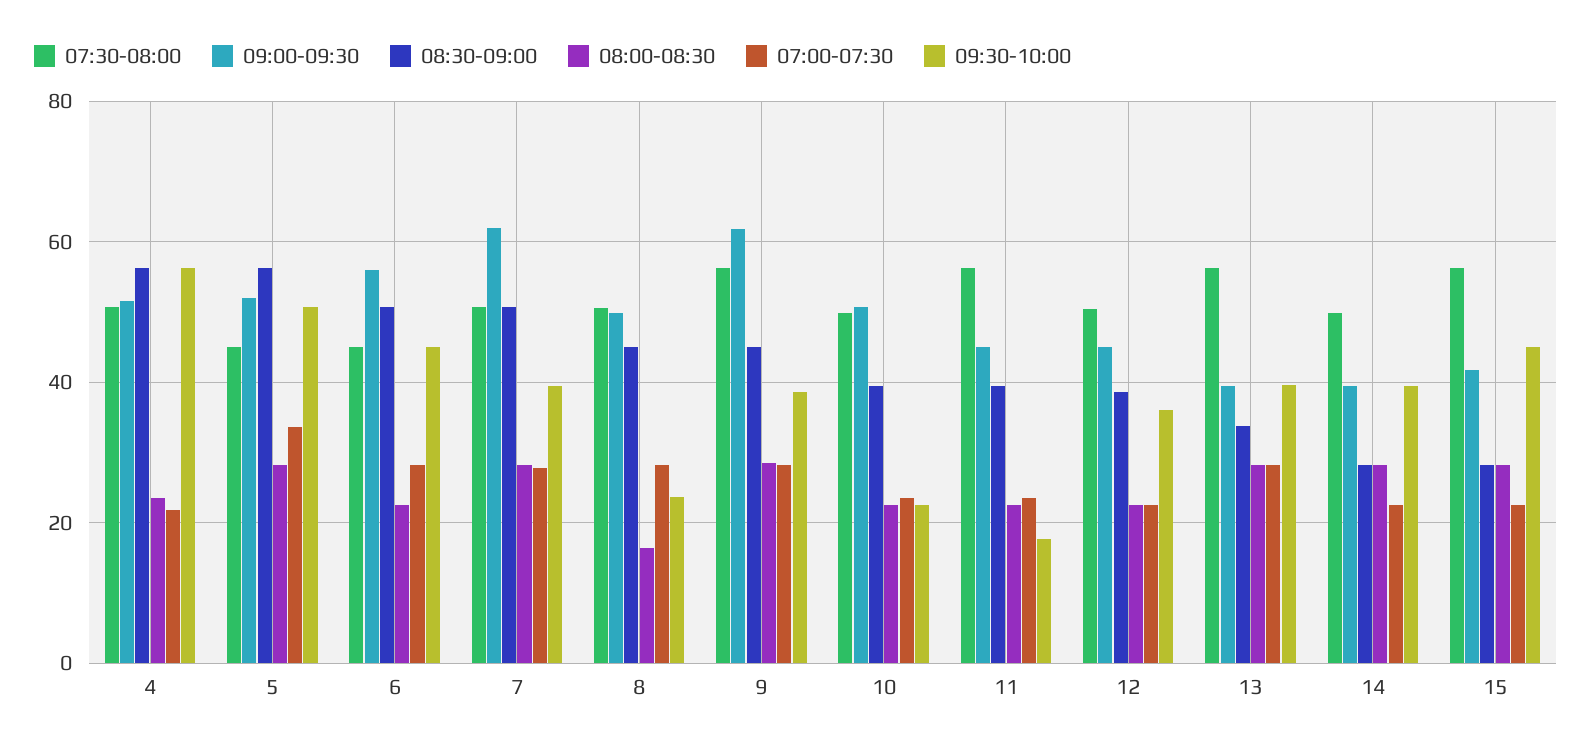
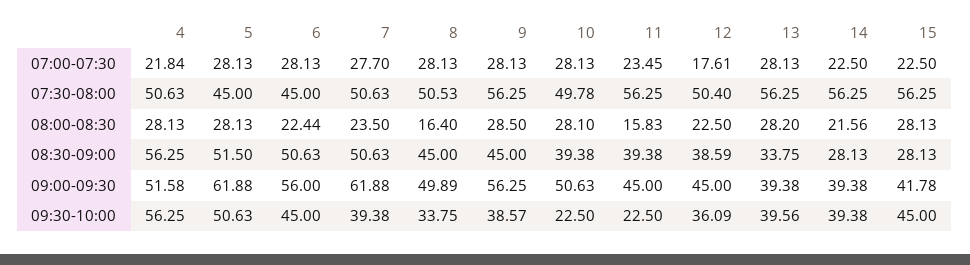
  {
    "07:30-08:00": {
      "4": 50.63,
      "5": 45,
      "6": 45,
      "7": 50.63,
      "8": 50.53,
      "9": 56.25,
      "10": 49.78,
      "11": 56.25,
      "12": 50.4,
      "13": 56.25,
-     "14": 50,
+     "14": 56.25,
      "15": 56.25
    },
    "09:00-09:30": {
      "4": 51.58,
-     "5": 52,
+     "5": 61.88,
      "6": 56,
      "7": 61.88,
      "8": 49.89,
-     "9": 62,
+     "9": 56.25,
      "10": 50.63,
      "11": 45,
      "12": 45,
      "13": 39.38,
      "14": 39.38,
      "15": 41.78
    },
    "08:30-09:00": {
      "4": 56.25,
-     "5": 56,
+     "5": 51.5,
      "6": 50.63,
      "7": 50.63,
      "8": 45,
      "9": 45,
      "10": 39.38,
      "11": 39.38,
      "12": 38.59,
      "13": 33.75,
      "14": 28.13,
      "15": 28.13
    },
    "08:00-08:30": {
-     "4": 24,
+     "4": 28.13,
      "5": 28.13,
      "6": 22.44,
-     "7": 28,
+     "7": 23.5,
      "8": 16.4,
      "9": 28.5,
-     "10": 22,
+     "10": 28.1,
-     "11": 22,
+     "11": 15.83,
      "12": 22.5,
      "13": 28.2,
-     "14": 28,
+     "14": 21.56,
      "15": 28.13
    },
    "07:00-07:30": {
      "4": 21.84,
-     "5": 34,
+     "5": 28.13,
      "6": 28.13,
      "7": 27.7,
      "8": 28.13,
      "9": 28.13,
-     "10": 24,
+     "10": 28.13,
      "11": 23.45,
-     "12": 22,
+     "12": 17.61,
      "13": 28.13,
      "14": 22.5,
      "15": 22.5
    },
    "09:30-10:00": {
      "4": 56.25,
      "5": 50.63,
      "6": 45,
      "7": 39.38,
-     "8": 24,
+     "8": 33.75,
      "9": 38.57,
      "10": 22.5,
-     "11": 18,
+     "11": 22.5,
      "12": 36.09,
      "13": 39.56,
      "14": 39.38,
      "15": 45
    }
  }

